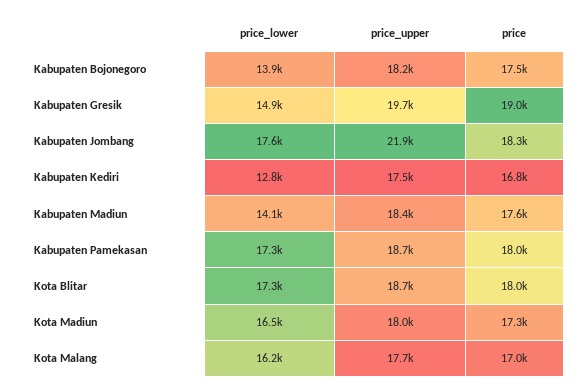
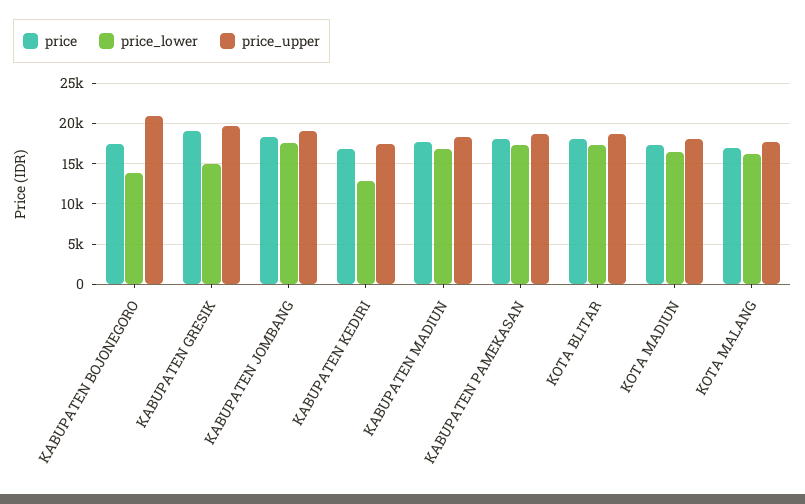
  {
    "price_lower": {
      "Kabupaten Bojonegoro": 13900,
      "Kabupaten Gresik": 14900,
      "Kabupaten Jombang": 17600,
      "Kabupaten Kediri": 12800,
-     "Kabupaten Madiun": 14100,
+     "Kabupaten Madiun": 17000,
      "Kabupaten Pamekasan": 17300,
      "Kota Blitar": 17300,
      "Kota Madiun": 16500,
      "Kota Malang": 16200
    },
    "price_upper": {
-     "Kabupaten Bojonegoro": 18200,
+     "Kabupaten Bojonegoro": 21000,
      "Kabupaten Gresik": 19700,
-     "Kabupaten Jombang": 21900,
+     "Kabupaten Jombang": 19000,
      "Kabupaten Kediri": 17500,
      "Kabupaten Madiun": 18400,
      "Kabupaten Pamekasan": 18700,
      "Kota Blitar": 18700,
      "Kota Madiun": 18000,
      "Kota Malang": 17700
    },
    "price": {
      "Kabupaten Bojonegoro": 17500,
      "Kabupaten Gresik": 19000,
      "Kabupaten Jombang": 18300,
      "Kabupaten Kediri": 16800,
      "Kabupaten Madiun": 17600,
      "Kabupaten Pamekasan": 18000,
      "Kota Blitar": 18000,
      "Kota Madiun": 17300,
      "Kota Malang": 17000
    }
  }

